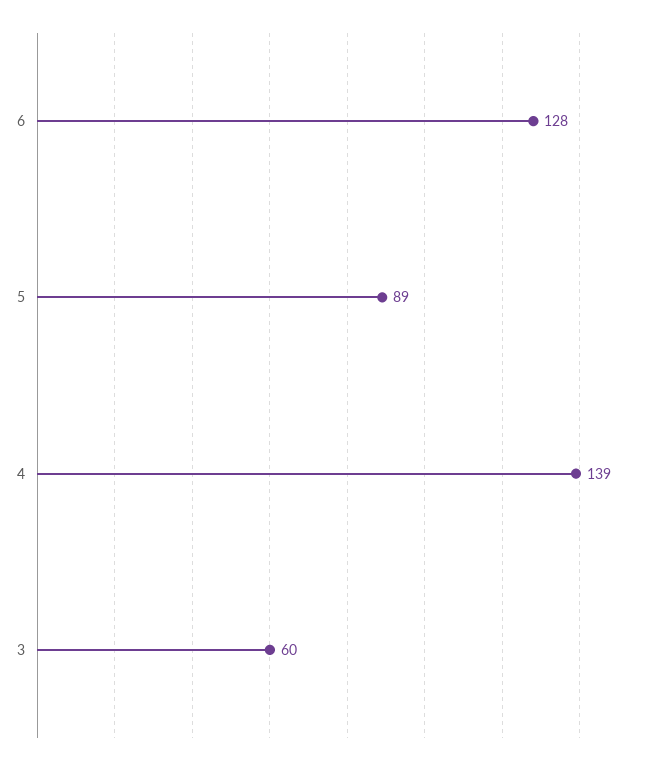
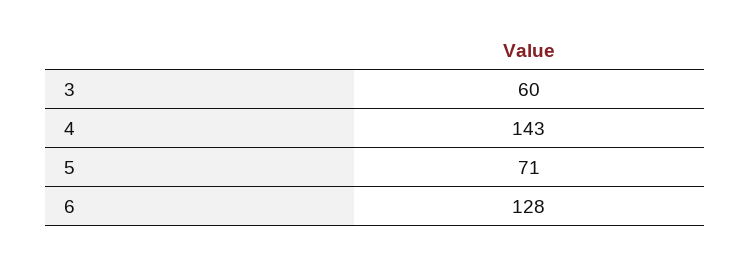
  {
    "6": 128,
-   "5": 89,
+   "5": 71,
-   "4": 139,
+   "4": 143,
    "3": 60
  }

